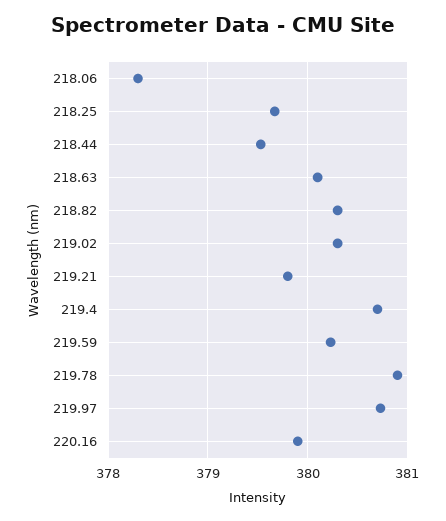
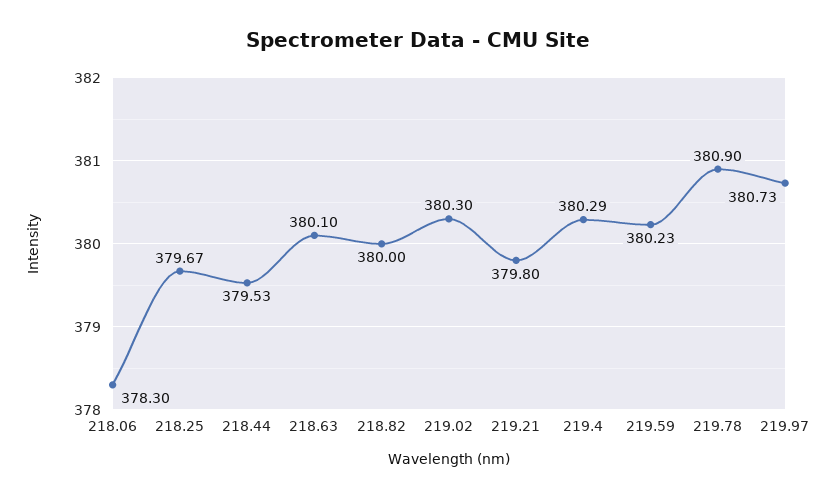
  {
    "218.06": 378.3,
    "218.25": 379.67,
    "218.44": 379.53,
    "218.63": 380.1,
-   "218.82": 380.3,
+   "218.82": 380,
    "219.02": 380.3,
    "219.21": 379.8,
-   "219.4": 380.7,
+   "219.4": 380.29,
    "219.59": 380.23,
    "219.78": 380.9,
-   "219.97": 380.73,
+   "219.97": 380.73
-   "220.16": 379.9
  }

